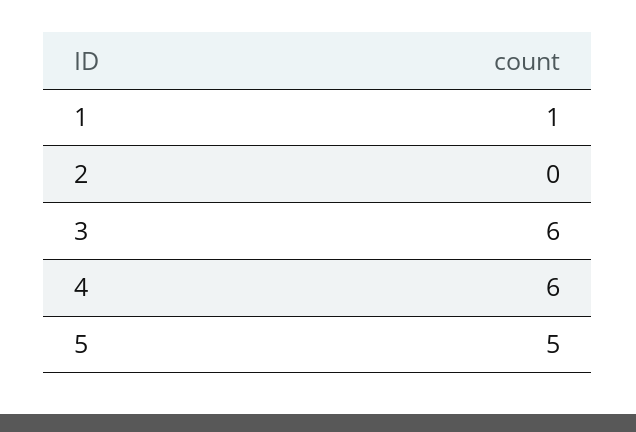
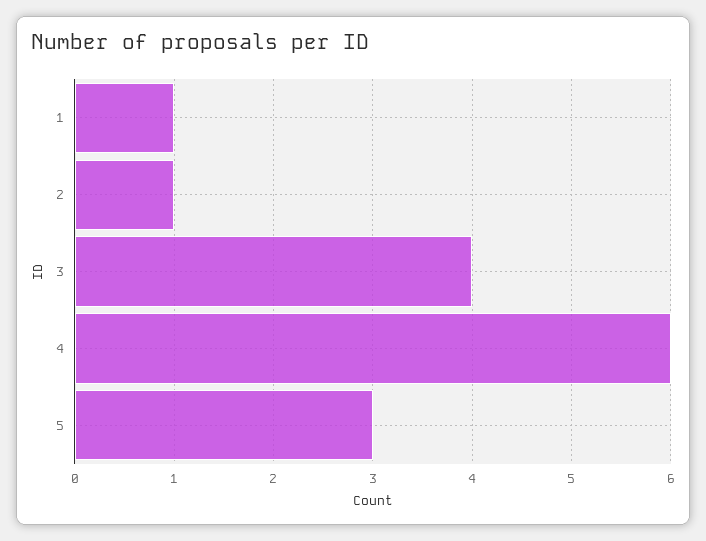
  {
    "1": 1,
-   "2": 0,
+   "2": 1,
-   "3": 6,
+   "3": 4,
    "4": 6,
-   "5": 5
+   "5": 3
  }

